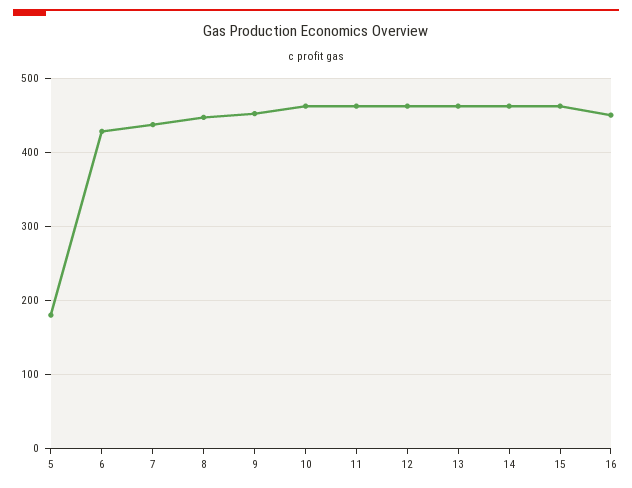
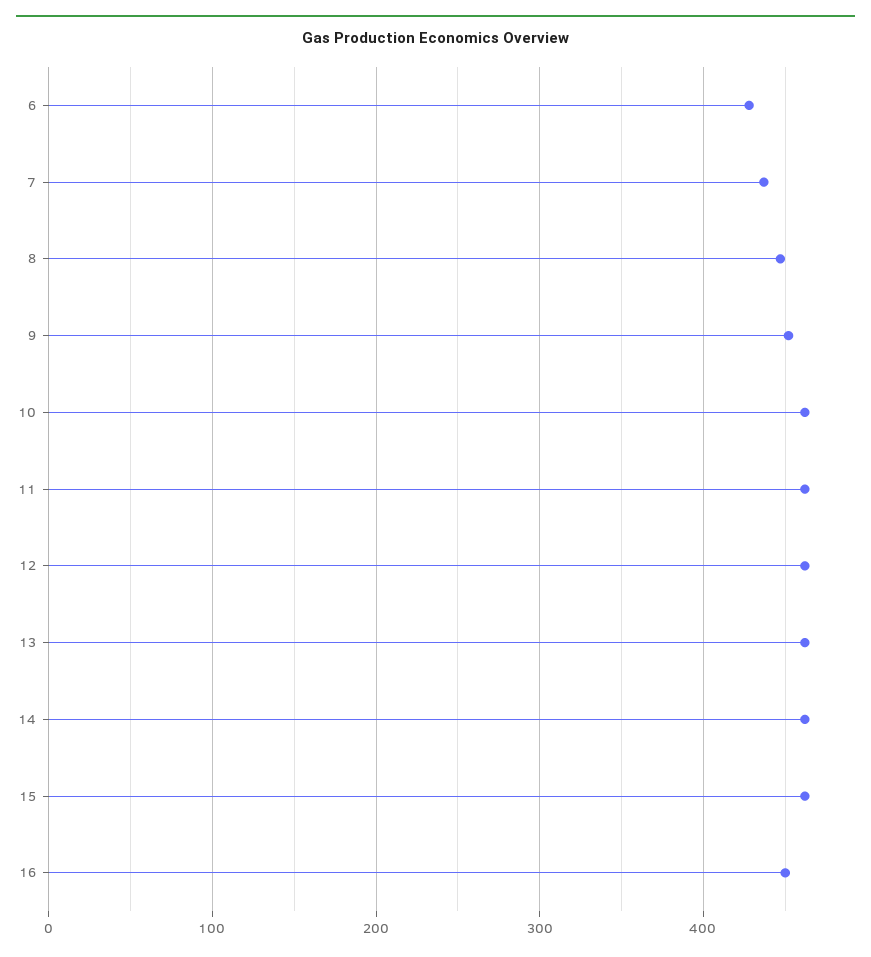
  {
-   "5": 180,
    "6": 430,
    "7": 440,
    "8": 450,
    "9": 450,
    "10": 460,
    "11": 460,
    "12": 460,
    "13": 460,
    "14": 460,
    "15": 460,
    "16": 450
  }

